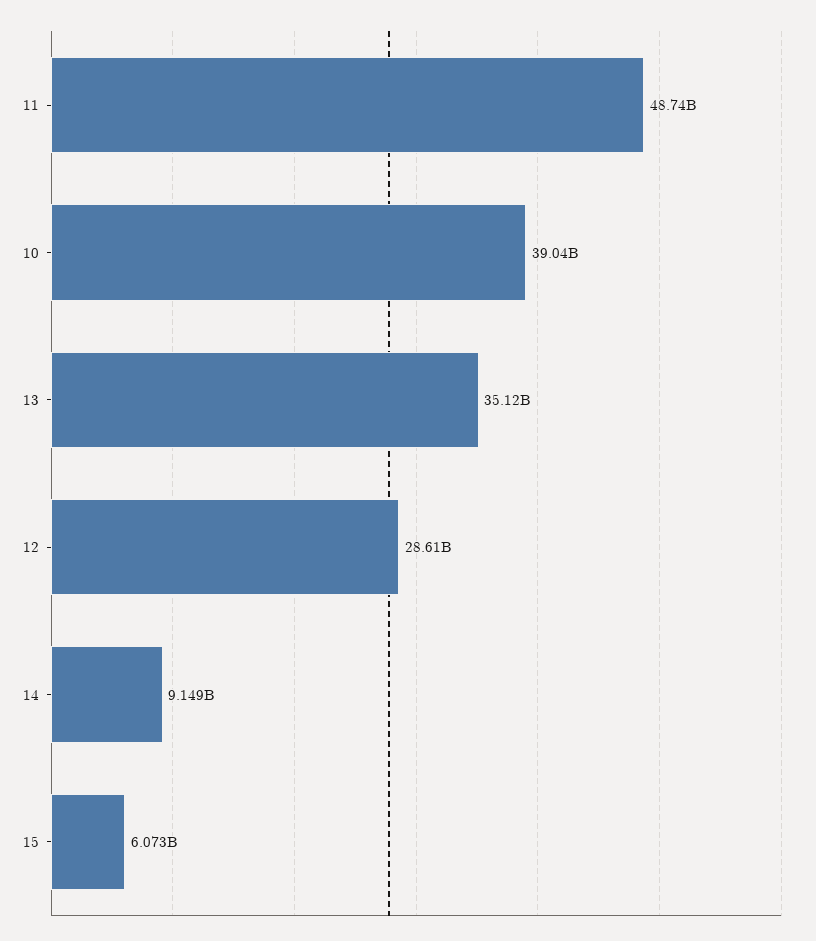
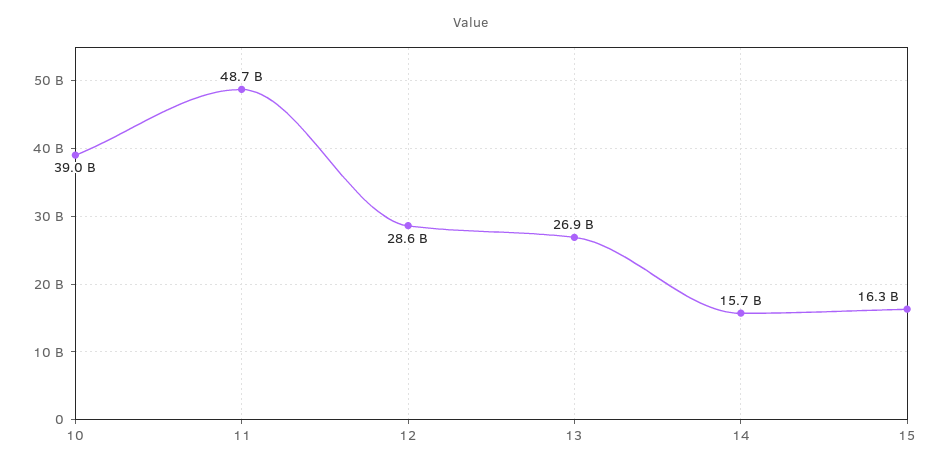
  {
    "11": 48740000000,
    "10": 39040000000,
-   "13": 35120000000,
+   "13": 26900000000,
    "12": 28610000000,
-   "14": 9149000000,
+   "14": 15700000000,
-   "15": 6073000000
+   "15": 16300000000
  }

